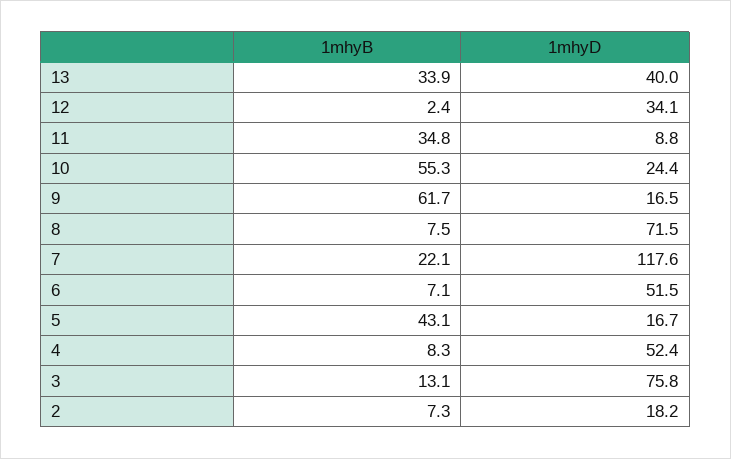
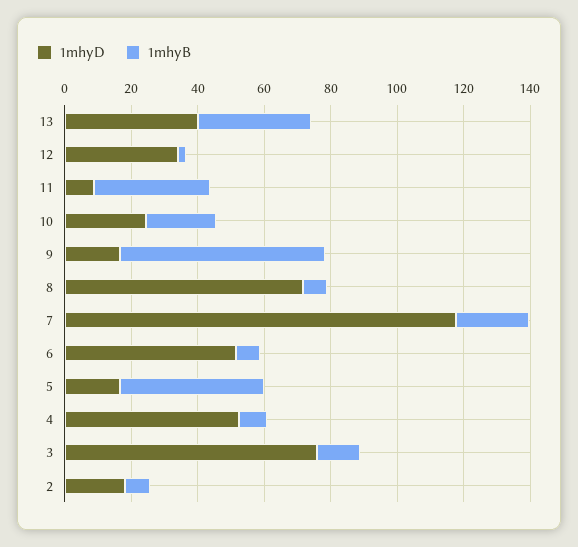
  {
    "1mhyB": {
      "13": 33.9,
      "12": 2.4,
      "11": 34.8,
-     "10": 55.3,
+     "10": 20,
      "9": 61.7,
      "8": 7.5,
      "7": 22.1,
      "6": 7.1,
      "5": 43.1,
      "4": 8.3,
      "3": 13.1,
      "2": 7.3
    },
    "1mhyD": {
      "13": 40,
      "12": 34.1,
      "11": 8.8,
      "10": 24.4,
      "9": 16.5,
      "8": 71.5,
      "7": 117.6,
      "6": 51.5,
      "5": 16.7,
      "4": 52.4,
      "3": 75.8,
      "2": 18.2
    }
  }

